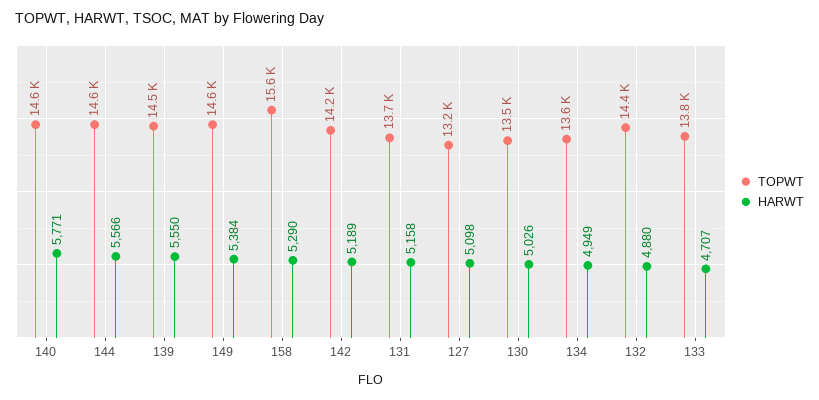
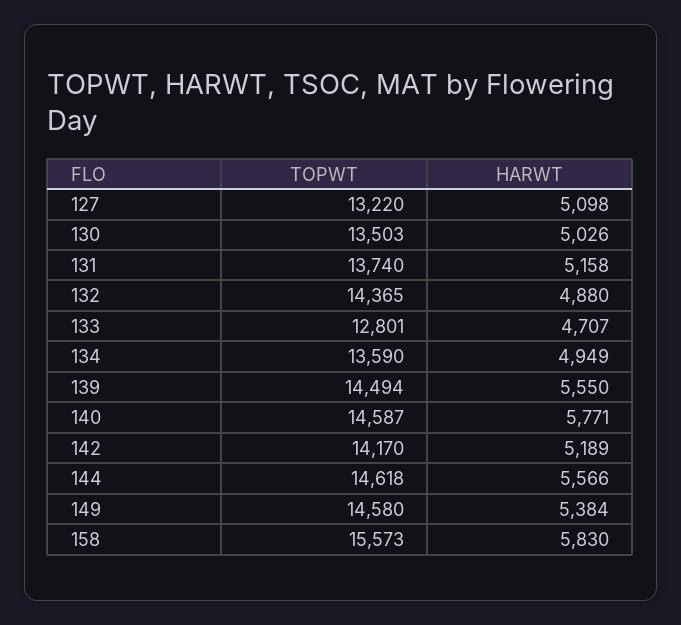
  {
    "TOPWT": {
      "140": 14587,
      "144": 14618,
      "139": 14494,
      "149": 14580,
      "158": 15573,
      "142": 14170,
      "131": 13740,
      "127": 13220,
      "130": 13503,
      "134": 13590,
      "132": 14365,
-     "133": 13800
+     "133": 12801
    },
    "HARWT": {
      "140": 5771,
      "144": 5566,
      "139": 5550,
      "149": 5384,
-     "158": 5290,
+     "158": 5830,
      "142": 5189,
      "131": 5158,
      "127": 5098,
      "130": 5026,
      "134": 4949,
      "132": 4880,
      "133": 4707
    }
  }

